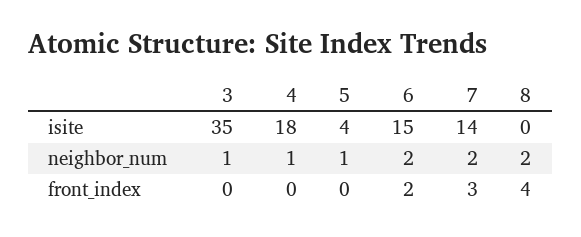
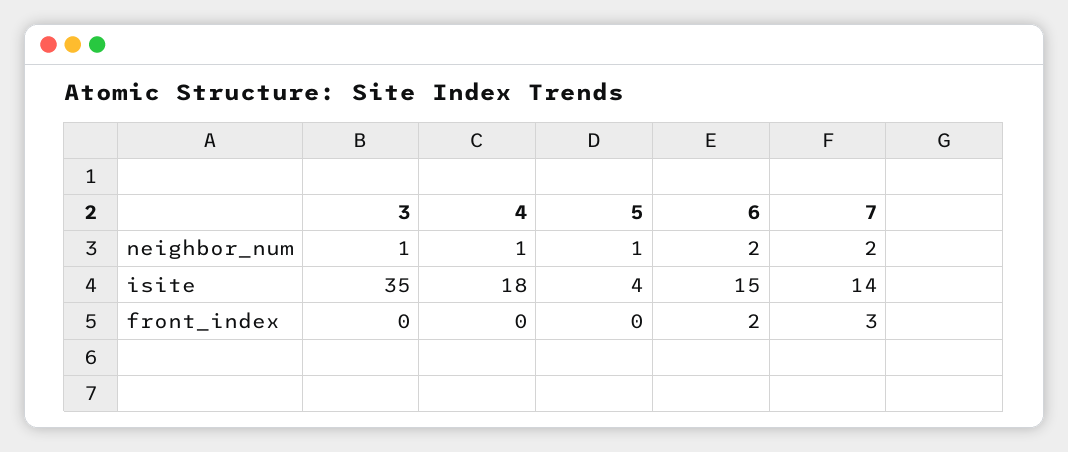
  {
    "3": {
      "isite": 35,
      "neighbor_num": 1,
      "front_index": 0
    },
    "4": {
      "isite": 18,
      "neighbor_num": 1,
      "front_index": 0
    },
    "5": {
      "isite": 4,
      "neighbor_num": 1,
      "front_index": 0
    },
    "6": {
      "isite": 15,
      "neighbor_num": 2,
      "front_index": 2
    },
    "7": {
      "isite": 14,
      "neighbor_num": 2,
      "front_index": 3
-   },
+   }
-   "8": {
-     "isite": 0,
-     "neighbor_num": 2,
-     "front_index": 4
-   }
  }

